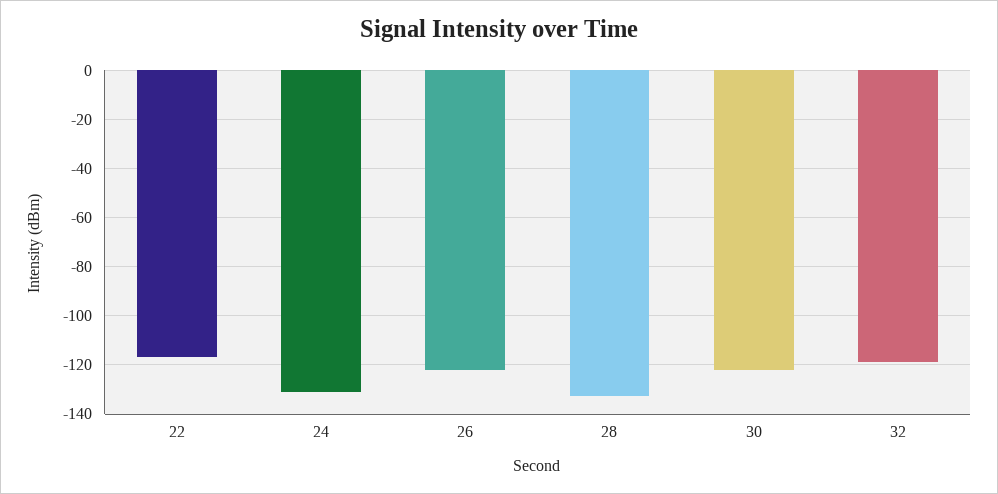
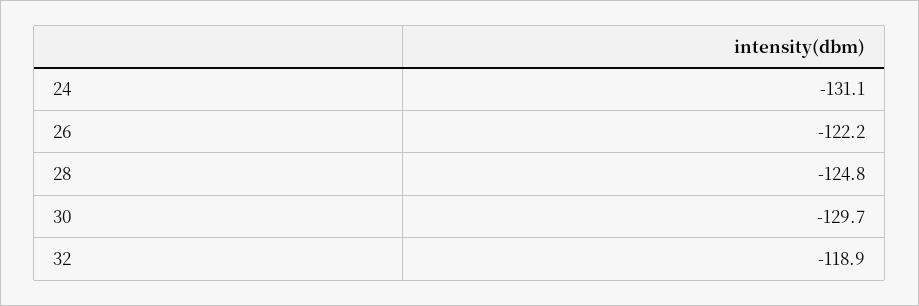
  {
-   "22": -117.5,
    "24": -131.1,
    "26": -122.2,
-   "28": -132.5,
+   "28": -124.8,
-   "30": -122.5,
+   "30": -129.7,
    "32": -118.9
  }

